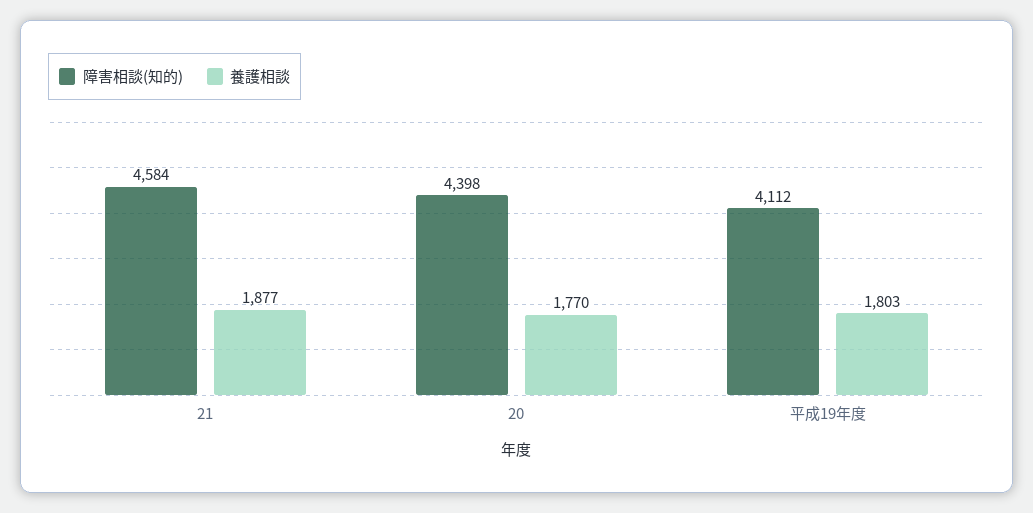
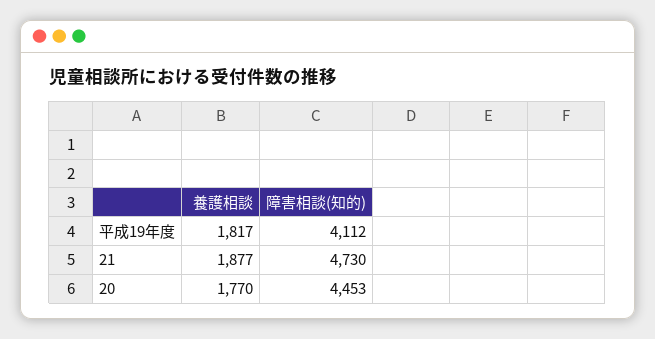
  {
    "障害相談(知的)": {
-     "21": 4584,
+     "21": 4730,
-     "20": 4398,
+     "20": 4453,
      "平成19年度": 4112
    },
    "養護相談": {
      "21": 1877,
      "20": 1770,
-     "平成19年度": 1803
+     "平成19年度": 1817
    }
  }

